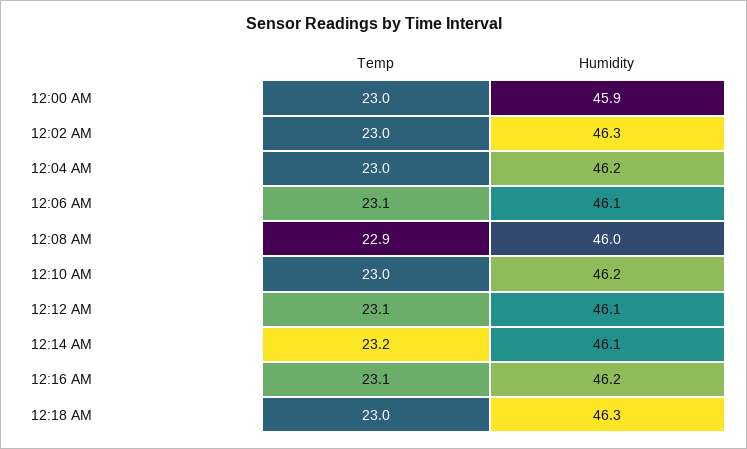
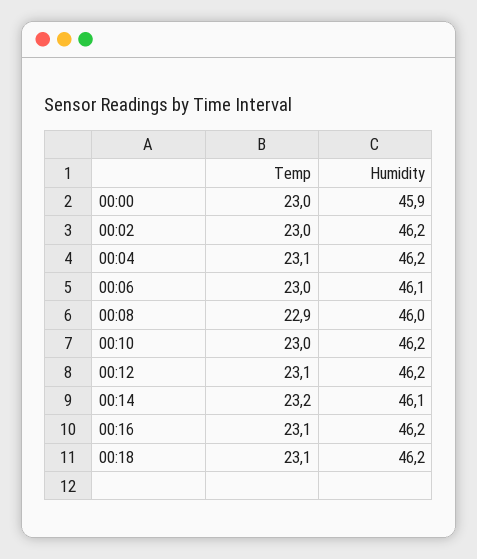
  {
    "Temp": {
      "12:00 AM": 23,
      "12:02 AM": 23,
-     "12:04 AM": 23,
+     "12:04 AM": 23.1,
-     "12:06 AM": 23.1,
+     "12:06 AM": 23,
      "12:08 AM": 22.9,
      "12:10 AM": 23,
      "12:12 AM": 23.1,
      "12:14 AM": 23.2,
      "12:16 AM": 23.1,
-     "12:18 AM": 23
+     "12:18 AM": 23.1
    },
    "Humidity": {
      "12:00 AM": 45.9,
-     "12:02 AM": 46.3,
+     "12:02 AM": 46.2,
      "12:04 AM": 46.2,
      "12:06 AM": 46.1,
      "12:08 AM": 46,
      "12:10 AM": 46.2,
-     "12:12 AM": 46.1,
+     "12:12 AM": 46.2,
      "12:14 AM": 46.1,
      "12:16 AM": 46.2,
-     "12:18 AM": 46.3
+     "12:18 AM": 46.2
    }
  }

